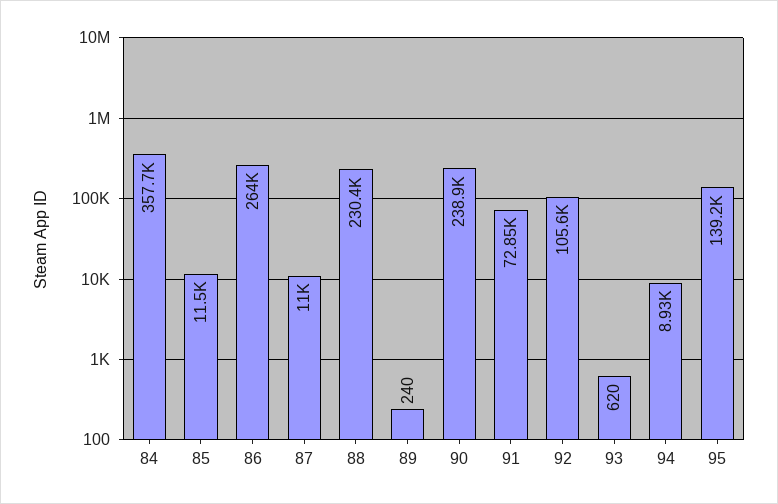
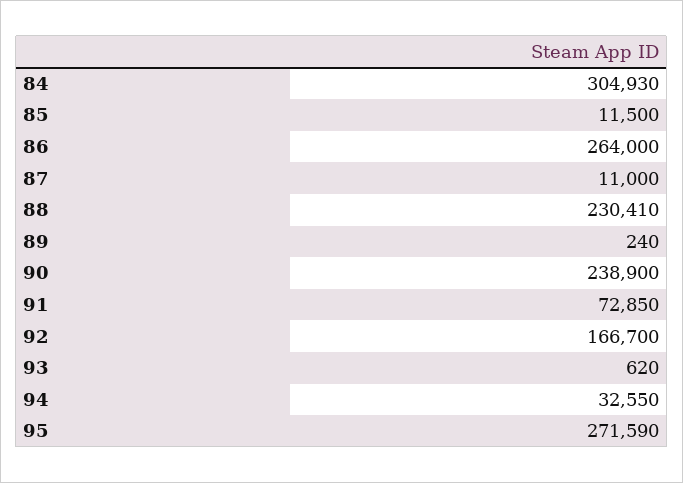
  {
-   "84": 357700,
+   "84": 304930,
    "85": 11500,
    "86": 264000,
    "87": 11000,
    "88": 230410,
    "89": 240,
    "90": 238900,
    "91": 72850,
-   "92": 105600,
+   "92": 166700,
    "93": 620,
-   "94": 8930,
+   "94": 32550,
-   "95": 139200
+   "95": 271590
  }

